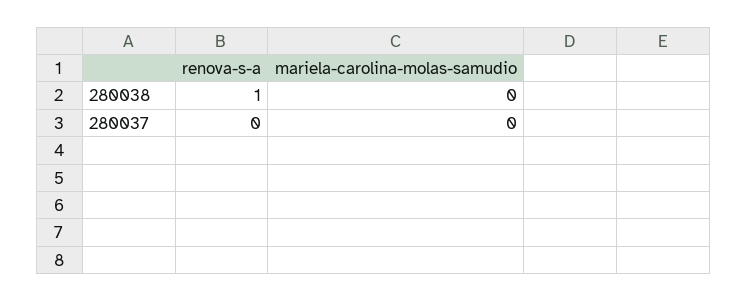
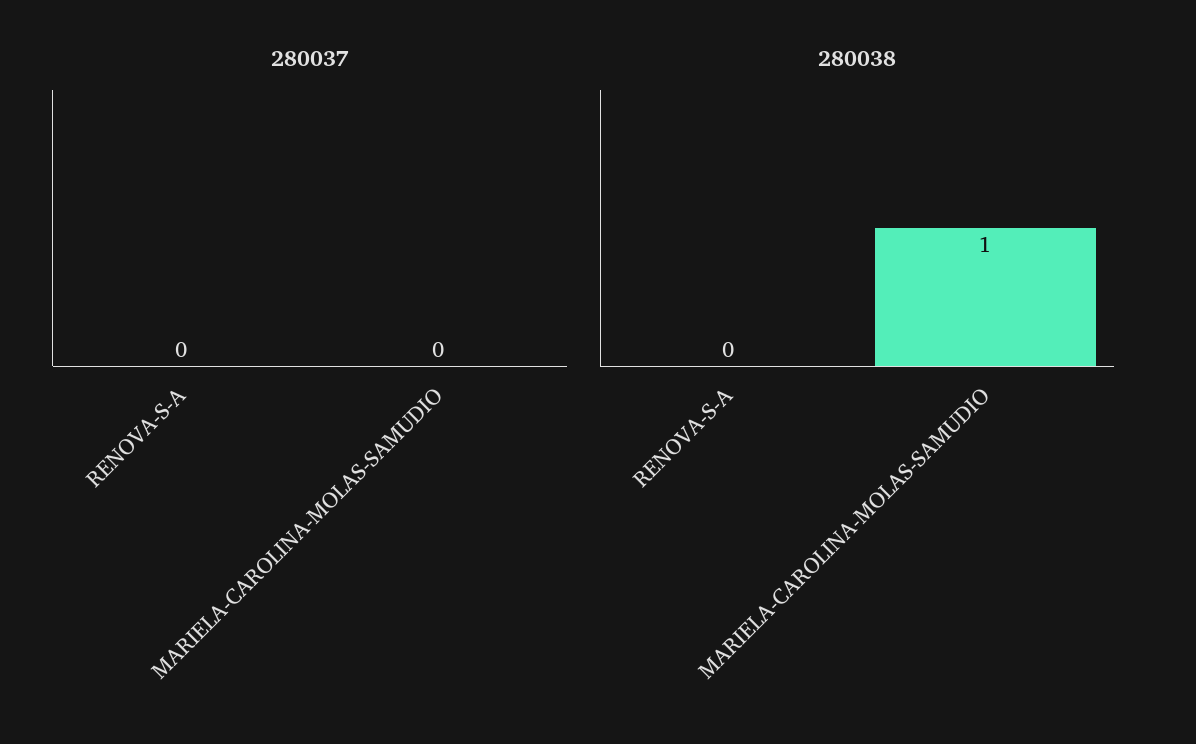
  {
    "280038": {
-     "renova-s-a": 1,
+     "renova-s-a": 0,
-     "mariela-carolina-molas-samudio": 0
+     "mariela-carolina-molas-samudio": 1
    },
    "280037": {
      "renova-s-a": 0,
      "mariela-carolina-molas-samudio": 0
    }
  }

